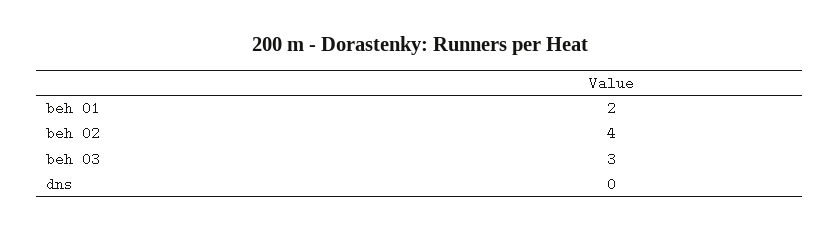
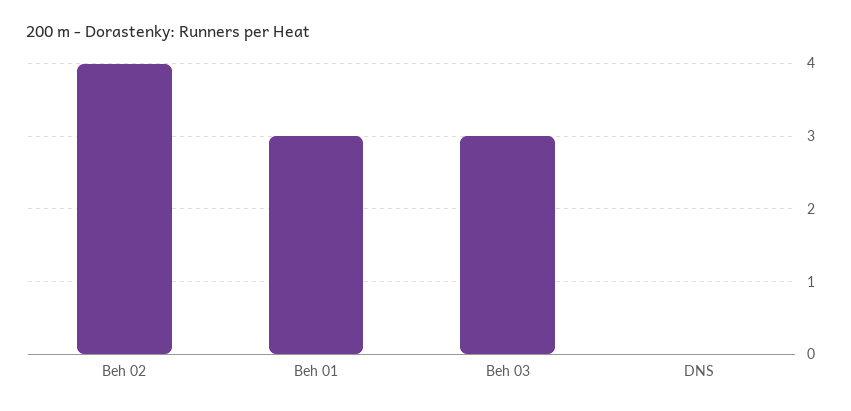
  {
-   "beh 01": 2,
+   "beh 01": 3,
    "beh 02": 4,
    "beh 03": 3,
    "dns": 0
  }

